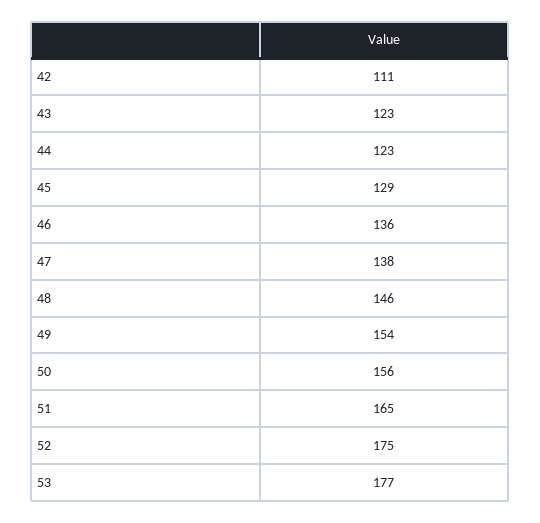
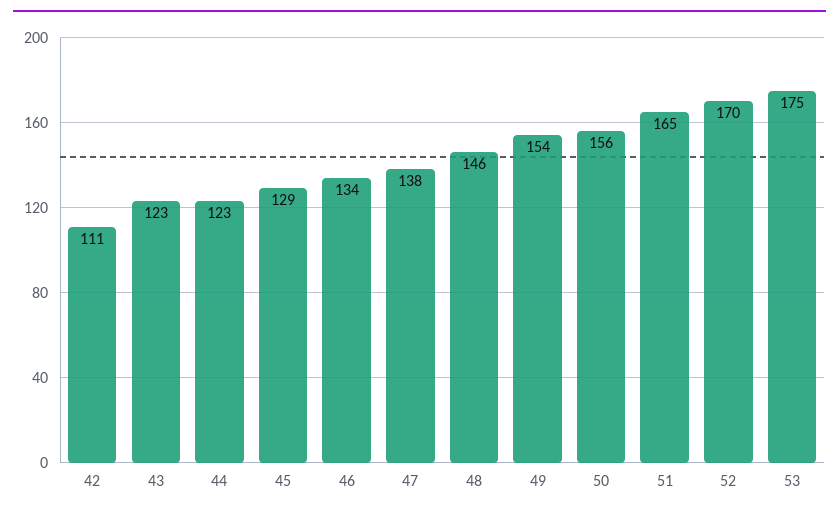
  {
    "42": 111,
    "43": 123,
    "44": 123,
    "45": 129,
-   "46": 136,
+   "46": 134,
    "47": 138,
    "48": 146,
    "49": 154,
    "50": 156,
    "51": 165,
-   "52": 175,
+   "52": 170,
-   "53": 177
+   "53": 175
  }

